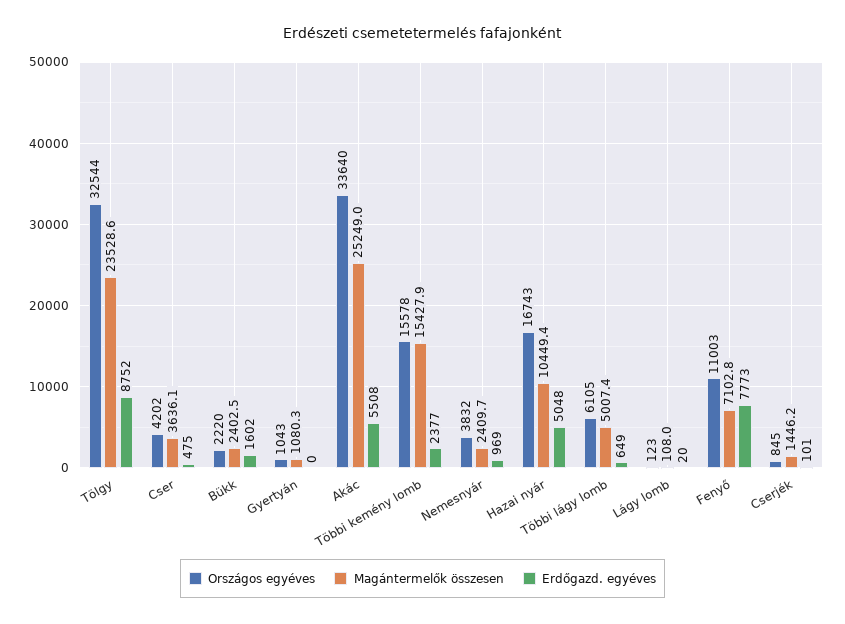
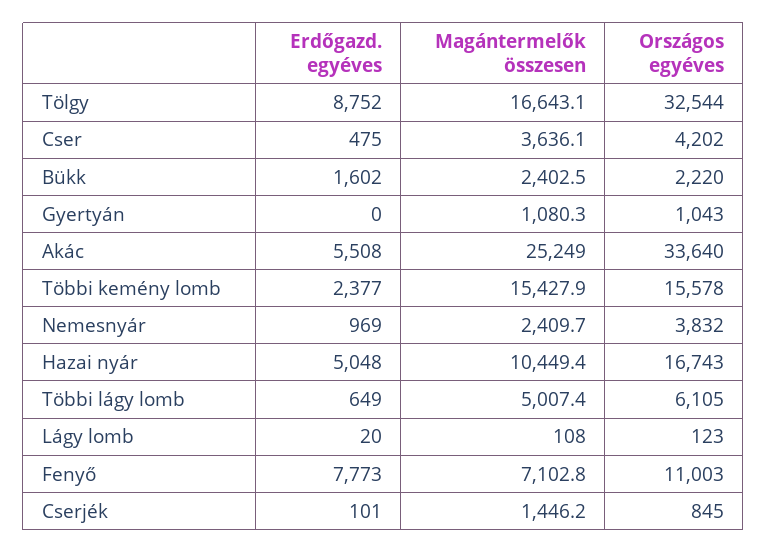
  {
    "Országos egyéves": {
      "Tölgy": 32544,
      "Cser": 4202,
      "Bükk": 2220,
      "Gyertyán": 1043,
      "Akác": 33640,
      "Többi kemény lomb": 15578,
      "Nemesnyár": 3832,
      "Hazai nyár": 16743,
      "Többi lágy lomb": 6105,
      "Lágy lomb": 123,
      "Fenyő": 11003,
      "Cserjék": 845
    },
    "Magántermelők összesen": {
-     "Tölgy": 23528.6,
+     "Tölgy": 16643.1,
      "Cser": 3636.1,
      "Bükk": 2402.5,
      "Gyertyán": 1080.3,
      "Akác": 25249,
      "Többi kemény lomb": 15427.9,
      "Nemesnyár": 2409.7,
      "Hazai nyár": 10449.4,
      "Többi lágy lomb": 5007.4,
      "Lágy lomb": 108,
      "Fenyő": 7102.8,
      "Cserjék": 1446.2
    },
    "Erdőgazd. egyéves": {
      "Tölgy": 8752,
      "Cser": 475,
      "Bükk": 1602,
      "Gyertyán": 0,
      "Akác": 5508,
      "Többi kemény lomb": 2377,
      "Nemesnyár": 969,
      "Hazai nyár": 5048,
      "Többi lágy lomb": 649,
      "Lágy lomb": 20,
      "Fenyő": 7773,
      "Cserjék": 101
    }
  }

